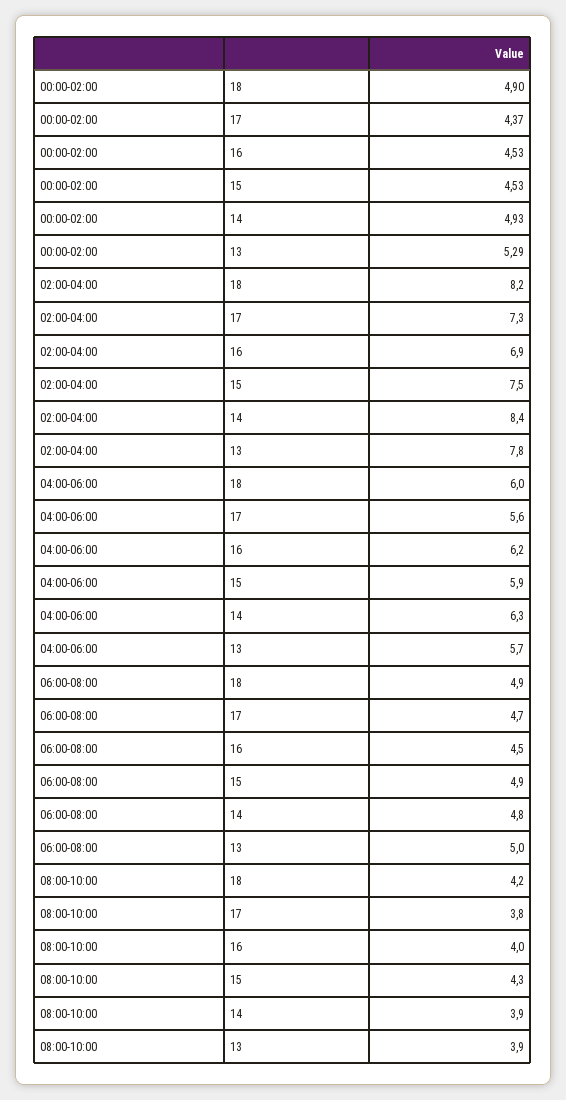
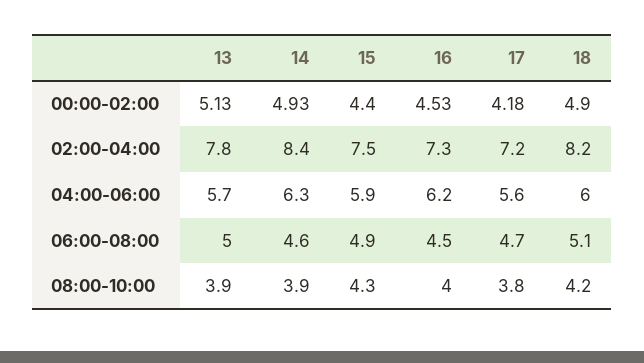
  {
    "00:00-02:00": {
      "18": 4.9,
-     "17": 4.37,
+     "17": 4.18,
      "16": 4.53,
-     "15": 4.53,
+     "15": 4.4,
      "14": 4.93,
-     "13": 5.29
+     "13": 5.13
    },
    "02:00-04:00": {
      "18": 8.2,
-     "17": 7.3,
+     "17": 7.2,
-     "16": 6.9,
+     "16": 7.3,
      "15": 7.5,
      "14": 8.4,
      "13": 7.8
    },
    "04:00-06:00": {
      "18": 6,
      "17": 5.6,
      "16": 6.2,
      "15": 5.9,
      "14": 6.3,
      "13": 5.7
    },
    "06:00-08:00": {
-     "18": 4.9,
+     "18": 5.1,
      "17": 4.7,
      "16": 4.5,
      "15": 4.9,
-     "14": 4.8,
+     "14": 4.6,
      "13": 5
    },
    "08:00-10:00": {
      "18": 4.2,
      "17": 3.8,
      "16": 4,
      "15": 4.3,
      "14": 3.9,
      "13": 3.9
    }
  }

